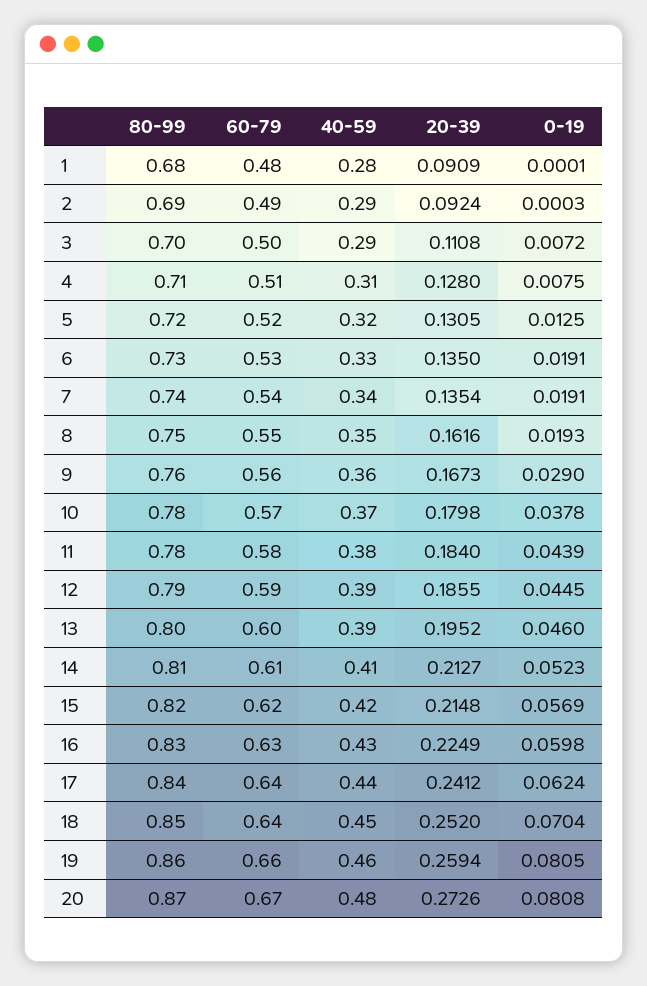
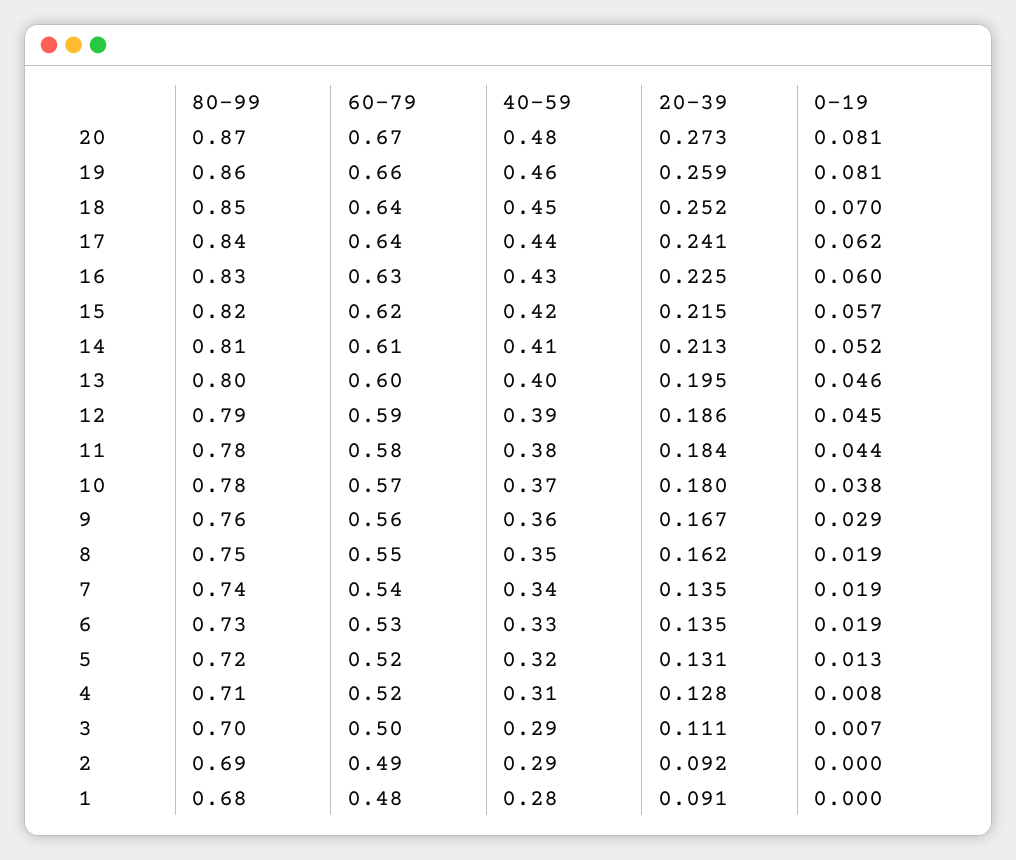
  {
    "80-99": {
      "1": 0.68,
      "2": 0.69,
      "3": 0.7,
      "4": 0.71,
      "5": 0.72,
      "6": 0.73,
      "7": 0.74,
      "8": 0.75,
      "9": 0.76,
      "10": 0.78,
      "11": 0.78,
      "12": 0.79,
      "13": 0.8,
      "14": 0.81,
      "15": 0.82,
      "16": 0.83,
      "17": 0.84,
      "18": 0.85,
      "19": 0.86,
      "20": 0.87
    },
    "60-79": {
      "1": 0.48,
      "2": 0.49,
      "3": 0.5,
-     "4": 0.51,
+     "4": 0.52,
      "5": 0.52,
      "6": 0.53,
      "7": 0.54,
      "8": 0.55,
      "9": 0.56,
      "10": 0.57,
      "11": 0.58,
      "12": 0.59,
      "13": 0.6,
      "14": 0.61,
      "15": 0.62,
      "16": 0.63,
      "17": 0.64,
      "18": 0.64,
      "19": 0.66,
      "20": 0.67
    },
    "40-59": {
      "1": 0.28,
      "2": 0.29,
      "3": 0.29,
      "4": 0.31,
      "5": 0.32,
      "6": 0.33,
      "7": 0.34,
      "8": 0.35,
      "9": 0.36,
      "10": 0.37,
      "11": 0.38,
      "12": 0.39,
-     "13": 0.39,
+     "13": 0.4,
      "14": 0.41,
      "15": 0.42,
      "16": 0.43,
      "17": 0.44,
      "18": 0.45,
      "19": 0.46,
      "20": 0.48
    },
    "20-39": {
      "1": 0.0909,
      "2": 0.0924,
      "3": 0.1108,
      "4": 0.128,
      "5": 0.1305,
      "6": 0.135,
      "7": 0.1354,
      "8": 0.1616,
      "9": 0.1673,
      "10": 0.1798,
      "11": 0.184,
      "12": 0.1855,
      "13": 0.1952,
      "14": 0.2127,
      "15": 0.2148,
      "16": 0.2249,
      "17": 0.2412,
      "18": 0.252,
      "19": 0.2594,
      "20": 0.2726
    },
    "0-19": {
      "1": 0.0001,
      "2": 0.0003,
      "3": 0.0072,
      "4": 0.0075,
      "5": 0.0125,
      "6": 0.0191,
      "7": 0.0191,
      "8": 0.0193,
      "9": 0.029,
      "10": 0.0378,
      "11": 0.0439,
      "12": 0.0445,
      "13": 0.046,
      "14": 0.0523,
      "15": 0.0569,
      "16": 0.0598,
      "17": 0.0624,
      "18": 0.0704,
      "19": 0.0805,
      "20": 0.0808
    }
  }

